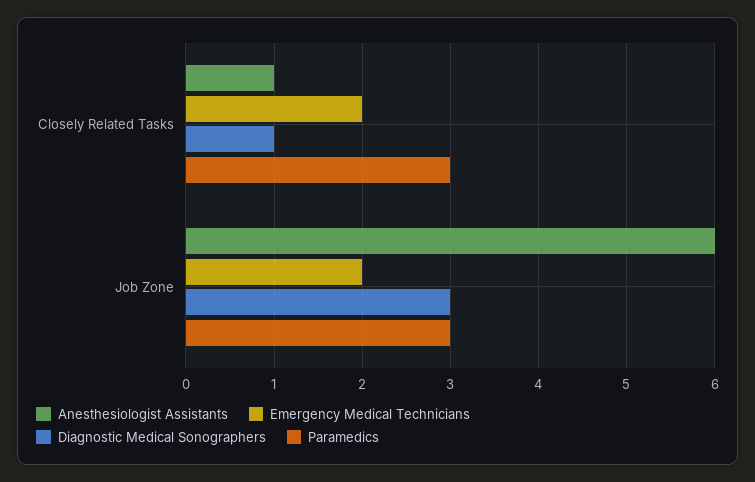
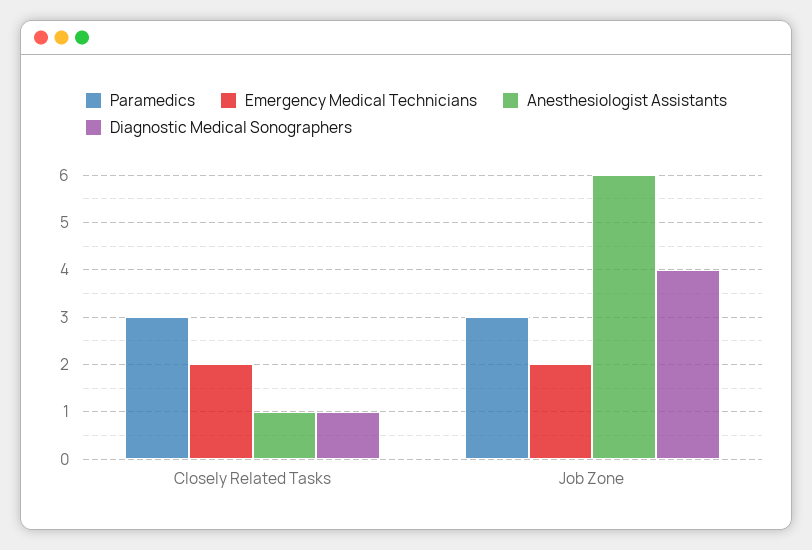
  {
    "Anesthesiologist Assistants": {
      "Closely Related Tasks": 1,
      "Job Zone": 6
    },
    "Emergency Medical Technicians": {
      "Closely Related Tasks": 2,
      "Job Zone": 2
    },
    "Diagnostic Medical Sonographers": {
      "Closely Related Tasks": 1,
-     "Job Zone": 3
+     "Job Zone": 4
    },
    "Paramedics": {
      "Closely Related Tasks": 3,
      "Job Zone": 3
    }
  }

